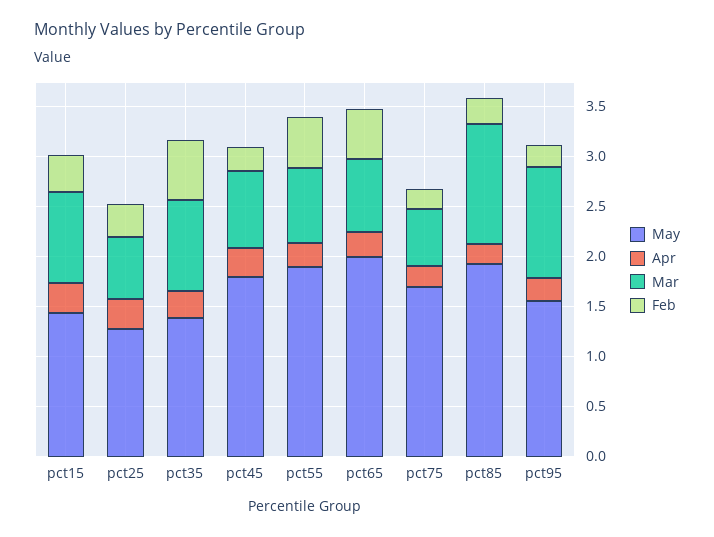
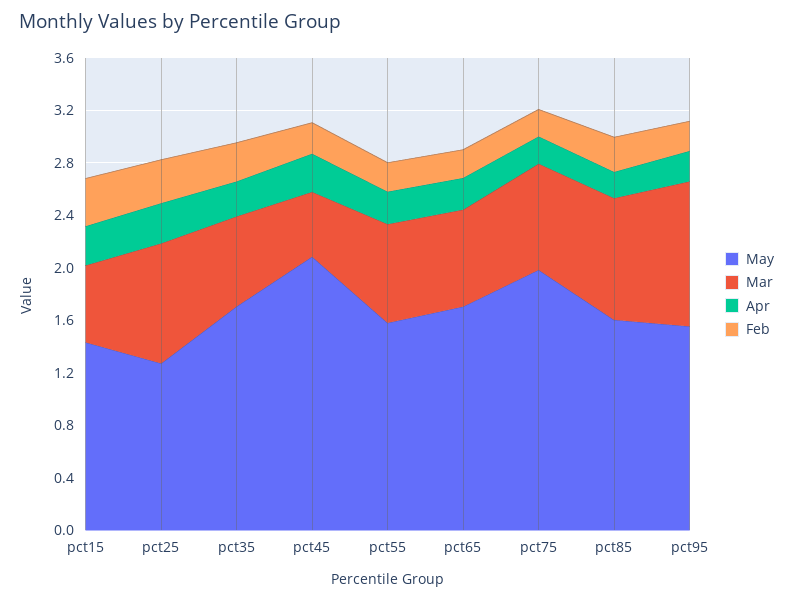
  {
    "May": {
      "pct15": 1.4,
      "pct25": 1.3,
-     "pct35": 1.4,
+     "pct35": 1.7,
-     "pct45": 1.8,
+     "pct45": 2.1,
-     "pct55": 1.9,
+     "pct55": 1.6,
-     "pct65": 2,
+     "pct65": 1.7,
-     "pct75": 1.7,
+     "pct75": 2,
-     "pct85": 1.9,
+     "pct85": 1.6,
      "pct95": 1.6
    },
    "Apr": {
      "pct15": 0.3,
      "pct25": 0.3,
      "pct35": 0.3,
      "pct45": 0.3,
      "pct55": 0.2,
      "pct65": 0.2,
      "pct75": 0.2,
      "pct85": 0.2,
      "pct95": 0.2
    },
    "Mar": {
-     "pct15": 0.9,
+     "pct15": 0.6,
-     "pct25": 0.6,
+     "pct25": 0.9,
-     "pct35": 0.9,
+     "pct35": 0.7,
-     "pct45": 0.8,
+     "pct45": 0.5,
      "pct55": 0.8,
      "pct65": 0.7,
-     "pct75": 0.6,
+     "pct75": 0.8,
-     "pct85": 1.2,
+     "pct85": 0.9,
      "pct95": 1.1
    },
    "Feb": {
      "pct15": 0.4,
      "pct25": 0.3,
-     "pct35": 0.6,
+     "pct35": 0.3,
      "pct45": 0.2,
-     "pct55": 0.5,
+     "pct55": 0.2,
-     "pct65": 0.5,
+     "pct65": 0.2,
      "pct75": 0.2,
      "pct85": 0.3,
      "pct95": 0.2
    }
  }

